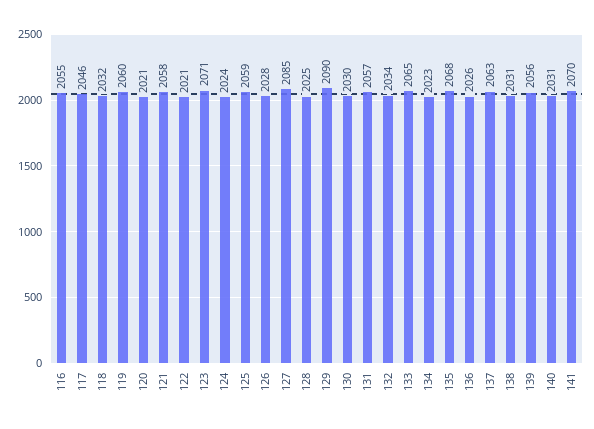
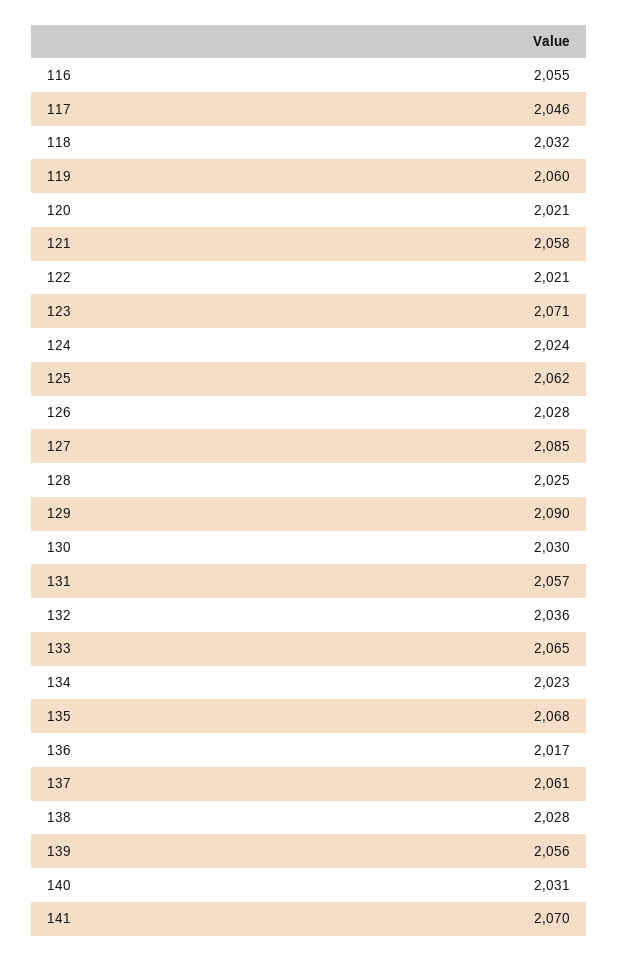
  {
    "116": 2055,
    "117": 2046,
    "118": 2032,
    "119": 2060,
    "120": 2021,
    "121": 2058,
    "122": 2021,
    "123": 2071,
    "124": 2024,
-   "125": 2059,
+   "125": 2062,
    "126": 2028,
    "127": 2085,
    "128": 2025,
    "129": 2090,
    "130": 2030,
    "131": 2057,
-   "132": 2034,
+   "132": 2036,
    "133": 2065,
    "134": 2023,
    "135": 2068,
-   "136": 2026,
+   "136": 2017,
-   "137": 2063,
+   "137": 2061,
-   "138": 2031,
+   "138": 2028,
    "139": 2056,
    "140": 2031,
    "141": 2070
  }

